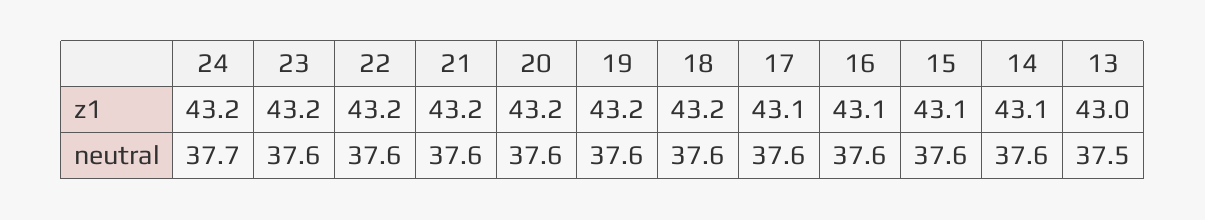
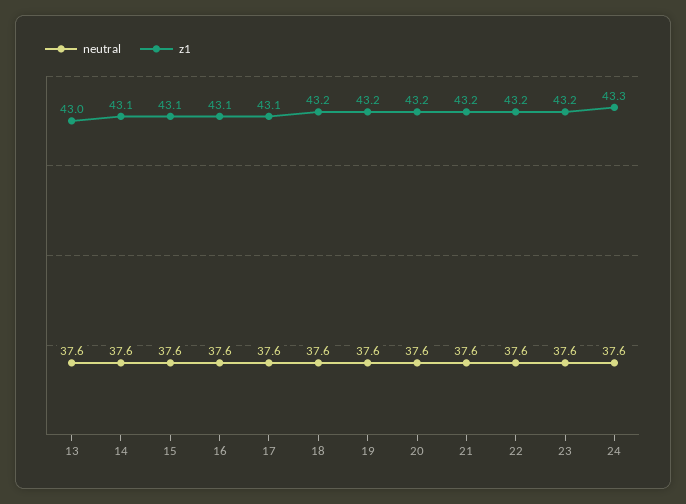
  {
    "z1": {
-     "24": 43.2,
+     "24": 43.3,
      "23": 43.2,
      "22": 43.2,
      "21": 43.2,
      "20": 43.2,
      "19": 43.2,
      "18": 43.2,
      "17": 43.1,
      "16": 43.1,
      "15": 43.1,
      "14": 43.1,
      "13": 43
    },
    "neutral": {
-     "24": 37.7,
+     "24": 37.6,
      "23": 37.6,
      "22": 37.6,
      "21": 37.6,
      "20": 37.6,
      "19": 37.6,
      "18": 37.6,
      "17": 37.6,
      "16": 37.6,
      "15": 37.6,
      "14": 37.6,
-     "13": 37.5
+     "13": 37.6
    }
  }

